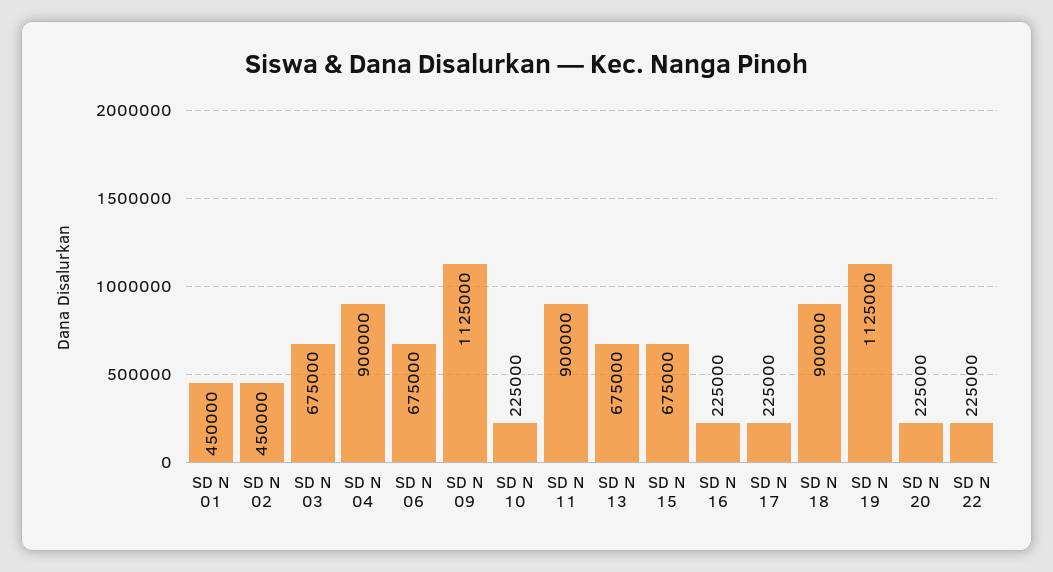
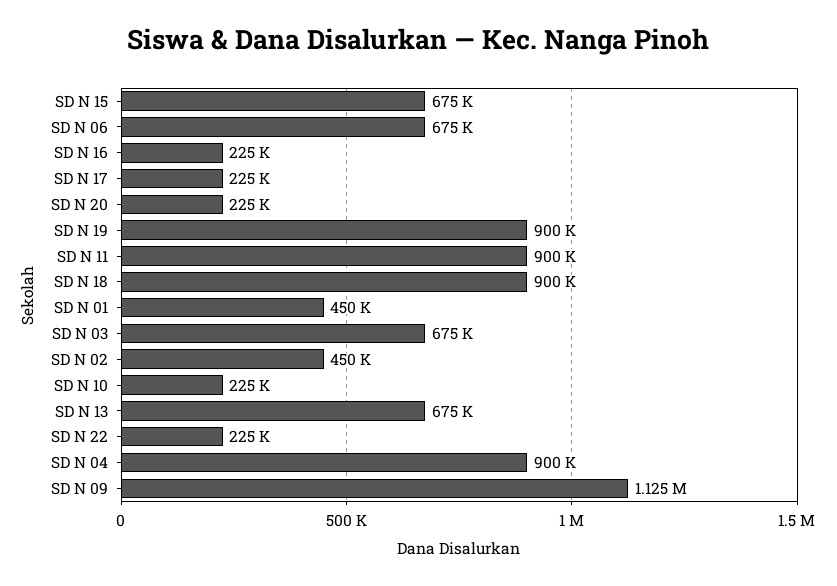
  {
    "SD N 01": 450000,
    "SD N 02": 450000,
    "SD N 03": 675000,
    "SD N 04": 900000,
    "SD N 06": 675000,
    "SD N 09": 1125000,
    "SD N 10": 225000,
    "SD N 11": 900000,
    "SD N 13": 675000,
    "SD N 15": 675000,
    "SD N 16": 225000,
    "SD N 17": 225000,
    "SD N 18": 900000,
-   "SD N 19": 1125000,
+   "SD N 19": 900000,
    "SD N 20": 225000,
    "SD N 22": 225000
  }

